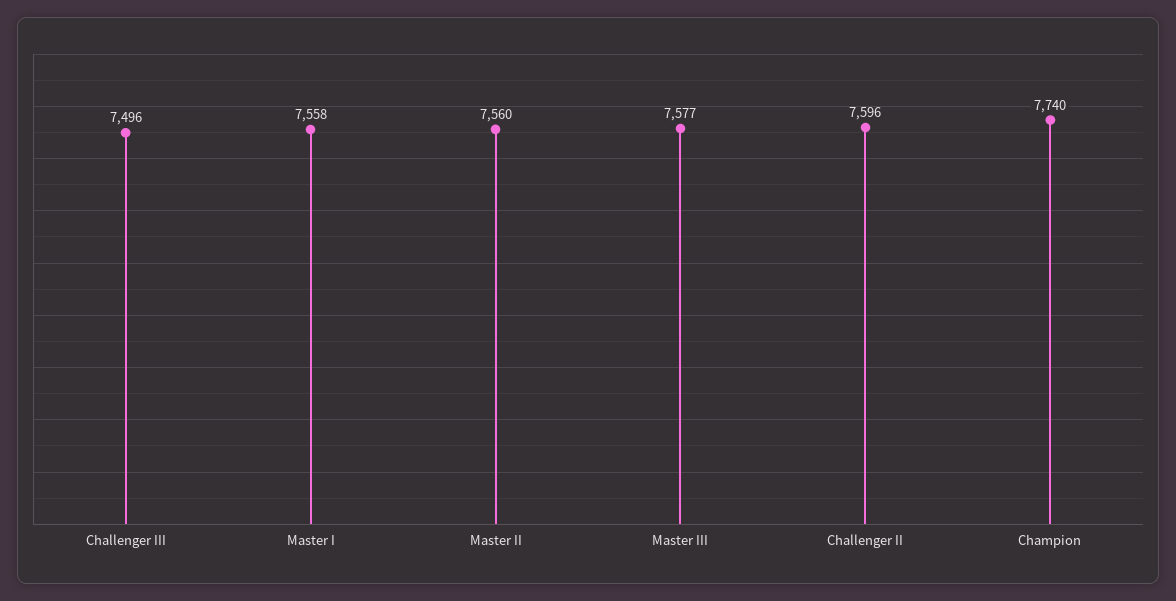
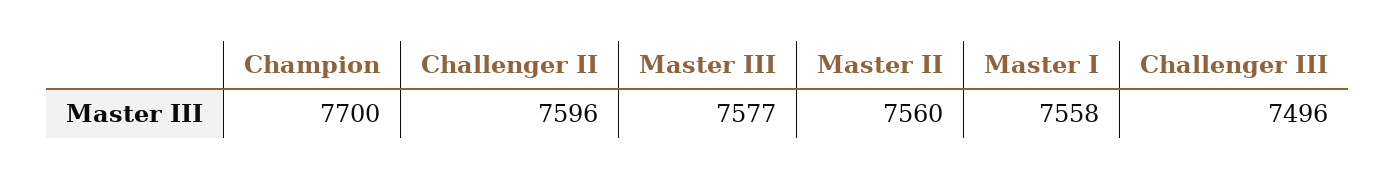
  {
    "Challenger III": 7496,
    "Master I": 7558,
    "Master II": 7560,
    "Master III": 7577,
    "Challenger II": 7596,
-   "Champion": 7740
+   "Champion": 7700
  }

